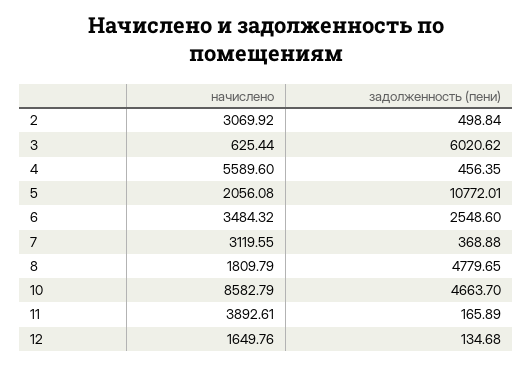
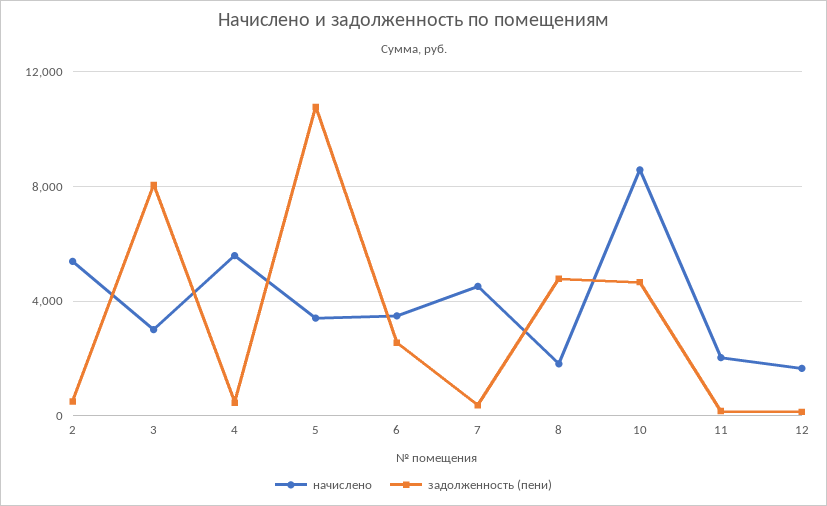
  {
    "начислено": {
-     "2": 3069.92,
+     "2": 5500,
-     "3": 625.44,
+     "3": 3000,
      "4": 5589.6,
-     "5": 2056.08,
+     "5": 3500,
      "6": 3484.32,
-     "7": 3119.55,
+     "7": 4500,
      "8": 1809.79,
      "10": 8582.79,
-     "11": 3892.61,
+     "11": 2000,
      "12": 1649.76
    },
    "задолженность (пени)": {
      "2": 498.84,
-     "3": 6020.62,
+     "3": 8000,
      "4": 456.35,
      "5": 10772.01,
      "6": 2548.6,
      "7": 368.88,
      "8": 4779.65,
      "10": 4663.7,
      "11": 165.89,
      "12": 134.68
    }
  }

